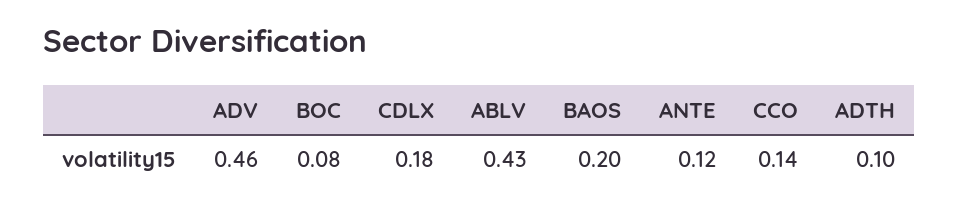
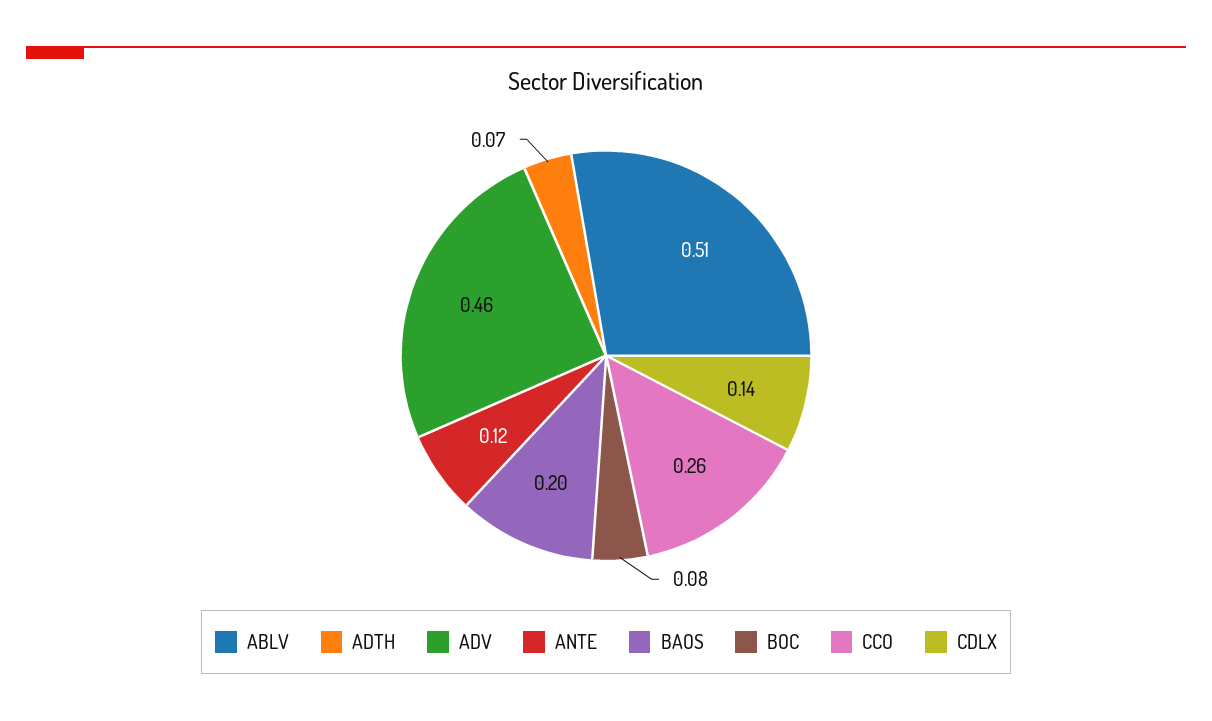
  {
    "ADV": 0.46,
    "BOC": 0.08,
-   "CDLX": 0.18,
+   "CDLX": 0.14,
-   "ABLV": 0.43,
+   "ABLV": 0.51,
    "BAOS": 0.2,
    "ANTE": 0.12,
-   "CCO": 0.14,
+   "CCO": 0.26,
-   "ADTH": 0.1
+   "ADTH": 0.07
  }

